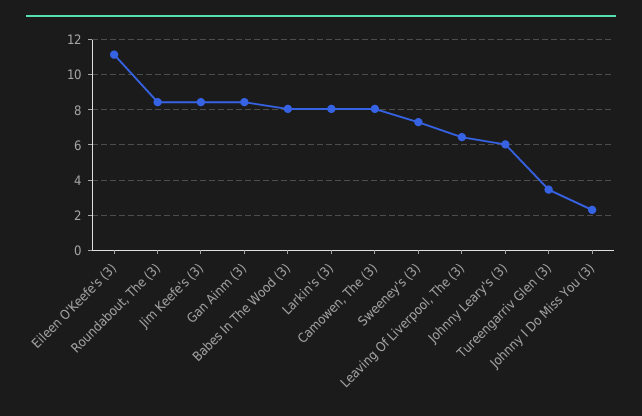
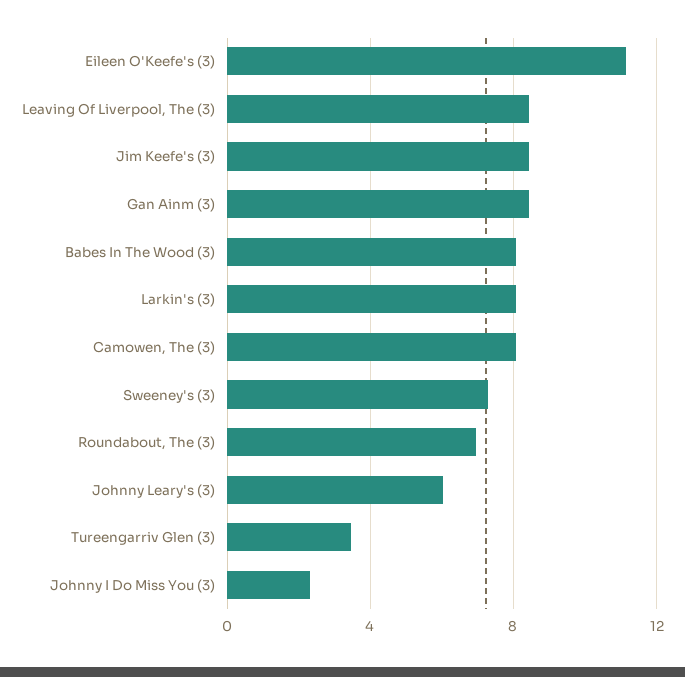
  {
    "Eileen O'Keefe's (3)": 11,
-   "Roundabout, The (3)": 8.5,
+   "Roundabout, The (3)": 7,
    "Jim Keefe's (3)": 8.5,
    "Gan Ainm (3)": 8.5,
    "Babes In The Wood (3)": 8,
    "Larkin's (3)": 8,
    "Camowen, The (3)": 8,
    "Sweeney's (3)": 7.5,
-   "Leaving Of Liverpool, The (3)": 6.5,
+   "Leaving Of Liverpool, The (3)": 8.5,
    "Johnny Leary's (3)": 6,
    "Tureengarriv Glen (3)": 3.5,
    "Johnny I Do Miss You (3)": 2.5
  }

